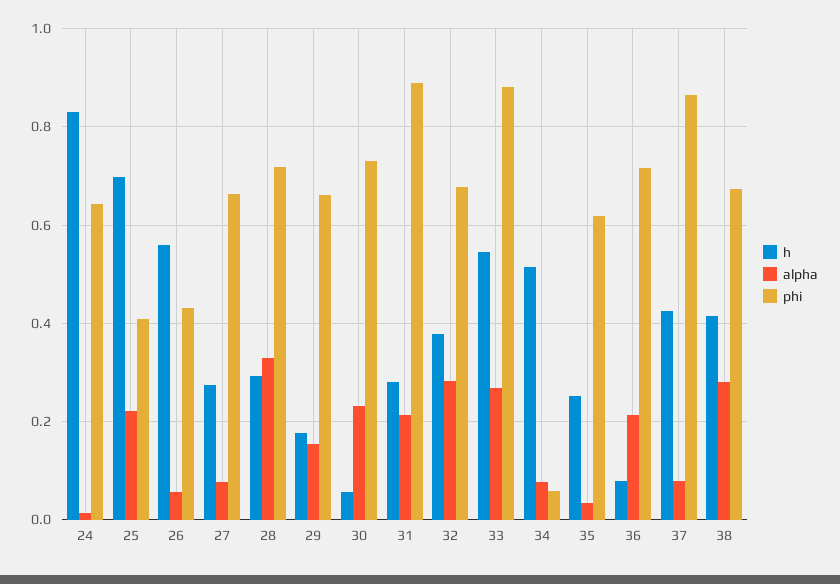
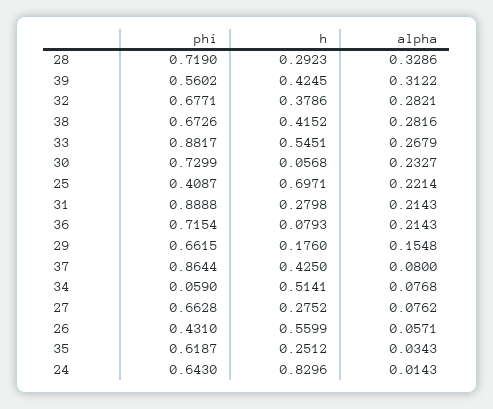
  {
    "h": {
      "24": 0.8296,
      "25": 0.6971,
      "26": 0.5599,
      "27": 0.2752,
      "28": 0.2923,
      "29": 0.176,
      "30": 0.0568,
      "31": 0.2798,
      "32": 0.3786,
      "33": 0.5451,
      "34": 0.5141,
      "35": 0.2512,
      "36": 0.0793,
      "37": 0.425,
-     "38": 0.4152
+     "38": 0.4152,
+     "39": 0.4245
    },
    "alpha": {
      "24": 0.0143,
      "25": 0.2214,
      "26": 0.0571,
      "27": 0.0762,
      "28": 0.3286,
      "29": 0.1548,
      "30": 0.2327,
      "31": 0.2143,
      "32": 0.2821,
      "33": 0.2679,
      "34": 0.0768,
      "35": 0.0343,
      "36": 0.2143,
      "37": 0.08,
-     "38": 0.2816
+     "38": 0.2816,
+     "39": 0.3122
    },
    "phi": {
      "24": 0.643,
      "25": 0.4087,
      "26": 0.431,
      "27": 0.6628,
      "28": 0.719,
      "29": 0.6615,
      "30": 0.7299,
      "31": 0.8888,
      "32": 0.6771,
      "33": 0.8817,
      "34": 0.059,
      "35": 0.6187,
      "36": 0.7154,
      "37": 0.8644,
-     "38": 0.6726
+     "38": 0.6726,
+     "39": 0.5602
    }
  }

